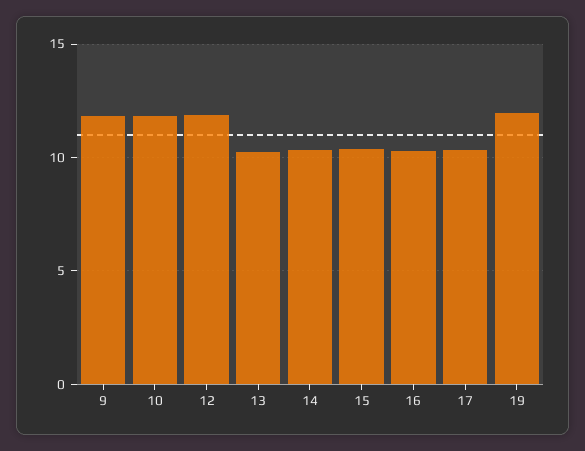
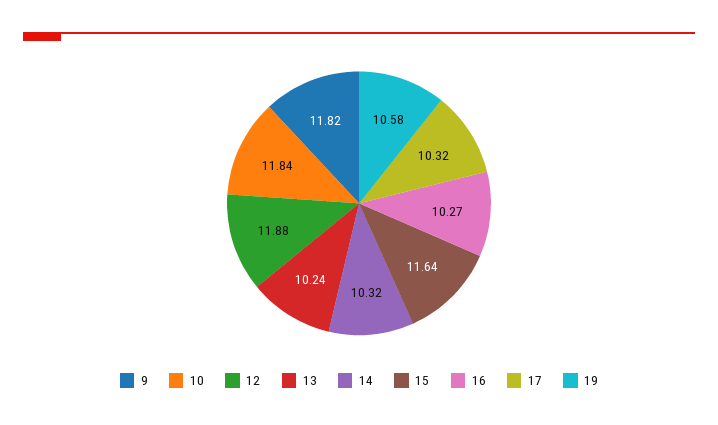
  {
    "9": 11.82,
    "10": 11.84,
    "12": 11.88,
    "13": 10.24,
    "14": 10.32,
-   "15": 10.5,
+   "15": 11.64,
    "16": 10.27,
    "17": 10.32,
-   "19": 12
+   "19": 10.58
  }

